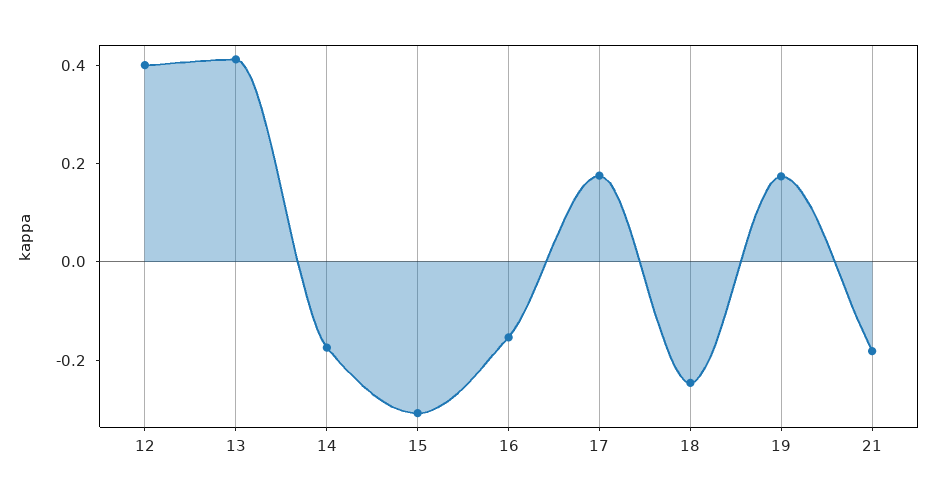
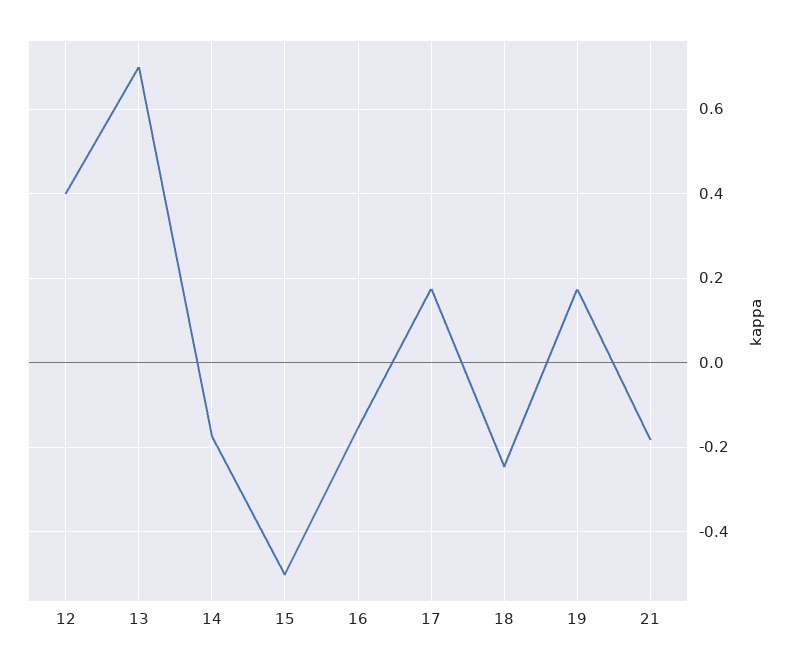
  {
    "12": 0.4,
-   "13": 0.4,
+   "13": 0.7,
    "14": -0.18,
-   "15": -0.3,
+   "15": -0.5,
    "16": -0.16,
    "17": 0.18,
    "18": -0.24,
    "19": 0.18,
    "21": -0.18
  }

